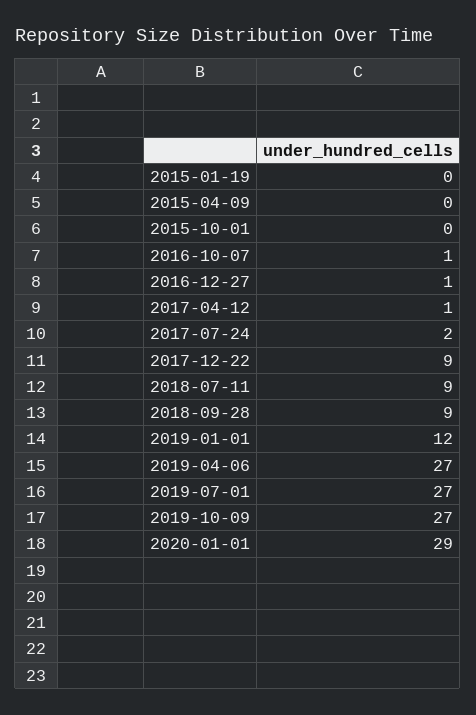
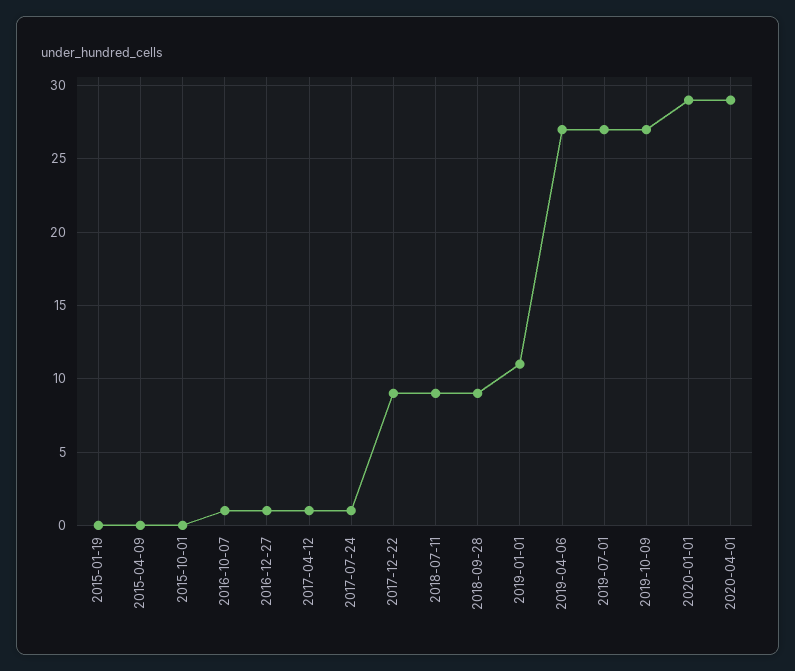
  {
    "2015-01-19": 0,
    "2015-04-09": 0,
    "2015-10-01": 0,
    "2016-10-07": 1,
    "2016-12-27": 1,
    "2017-04-12": 1,
-   "2017-07-24": 2,
+   "2017-07-24": 1,
    "2017-12-22": 9,
    "2018-07-11": 9,
    "2018-09-28": 9,
-   "2019-01-01": 12,
+   "2019-01-01": 11,
    "2019-04-06": 27,
    "2019-07-01": 27,
    "2019-10-09": 27,
-   "2020-01-01": 29
+   "2020-01-01": 29,
+   "2020-04-01": 29
  }

